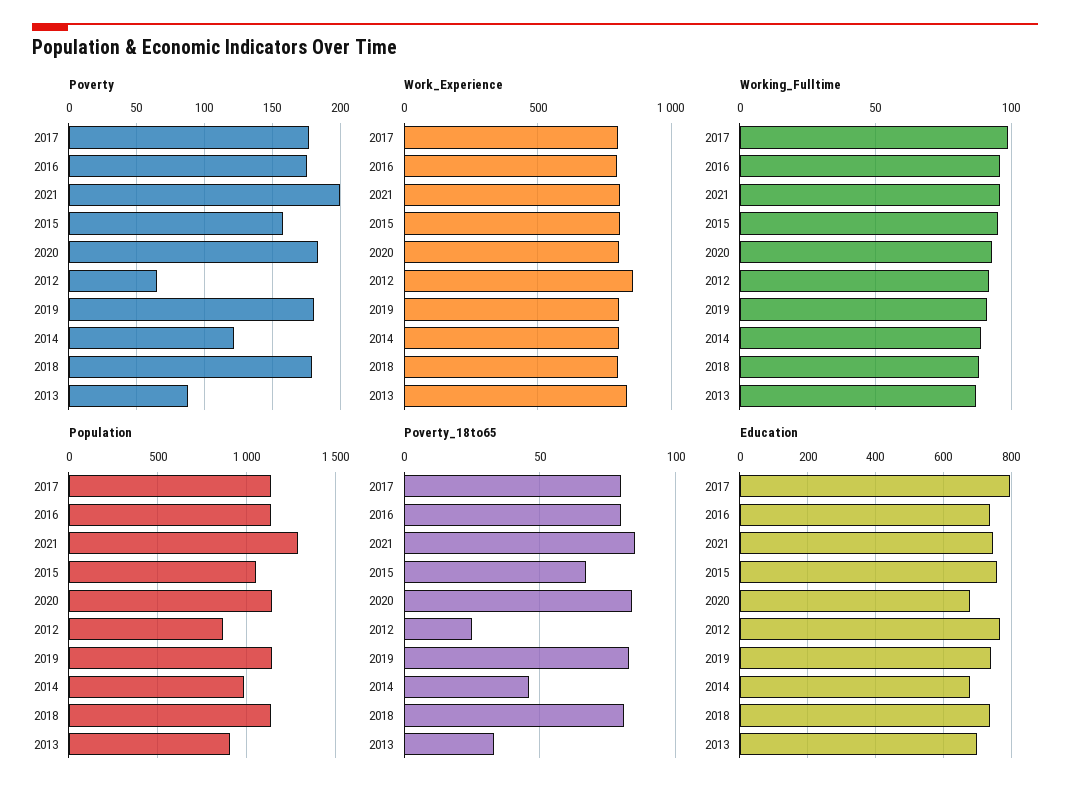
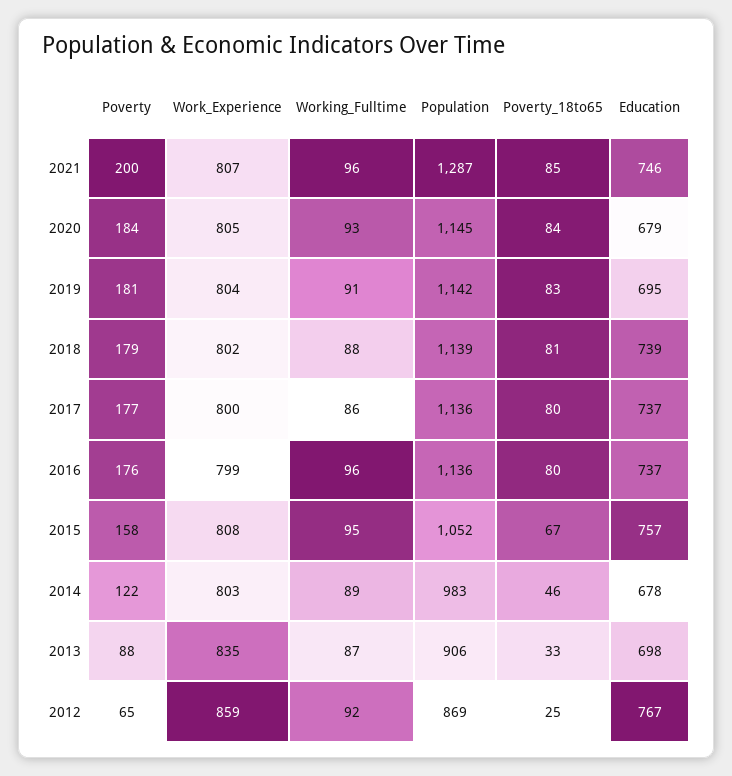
  {
    "Poverty": {
      "2017": 177,
      "2016": 176,
      "2021": 200,
      "2015": 158,
      "2020": 184,
      "2012": 65,
      "2019": 181,
      "2014": 122,
      "2018": 179,
      "2013": 88
    },
    "Work_Experience": {
      "2017": 800,
      "2016": 799,
      "2021": 807,
      "2015": 808,
      "2020": 805,
      "2012": 859,
      "2019": 804,
      "2014": 803,
      "2018": 802,
      "2013": 835
    },
    "Working_Fulltime": {
-     "2017": 100,
+     "2017": 86,
      "2016": 96,
      "2021": 96,
      "2015": 95,
      "2020": 93,
      "2012": 92,
      "2019": 91,
      "2014": 89,
      "2018": 88,
      "2013": 87
    },
    "Population": {
      "2017": 1136,
      "2016": 1136,
      "2021": 1287,
      "2015": 1052,
      "2020": 1145,
      "2012": 869,
      "2019": 1142,
      "2014": 983,
      "2018": 1139,
      "2013": 906
    },
    "Poverty_18to65": {
      "2017": 80,
      "2016": 80,
      "2021": 85,
      "2015": 67,
      "2020": 84,
      "2012": 25,
      "2019": 83,
      "2014": 46,
      "2018": 81,
      "2013": 33
    },
    "Education": {
-     "2017": 800,
+     "2017": 737,
      "2016": 737,
      "2021": 746,
      "2015": 757,
      "2020": 679,
      "2012": 767,
-     "2019": 740,
+     "2019": 695,
      "2014": 678,
      "2018": 739,
      "2013": 698
    }
  }

